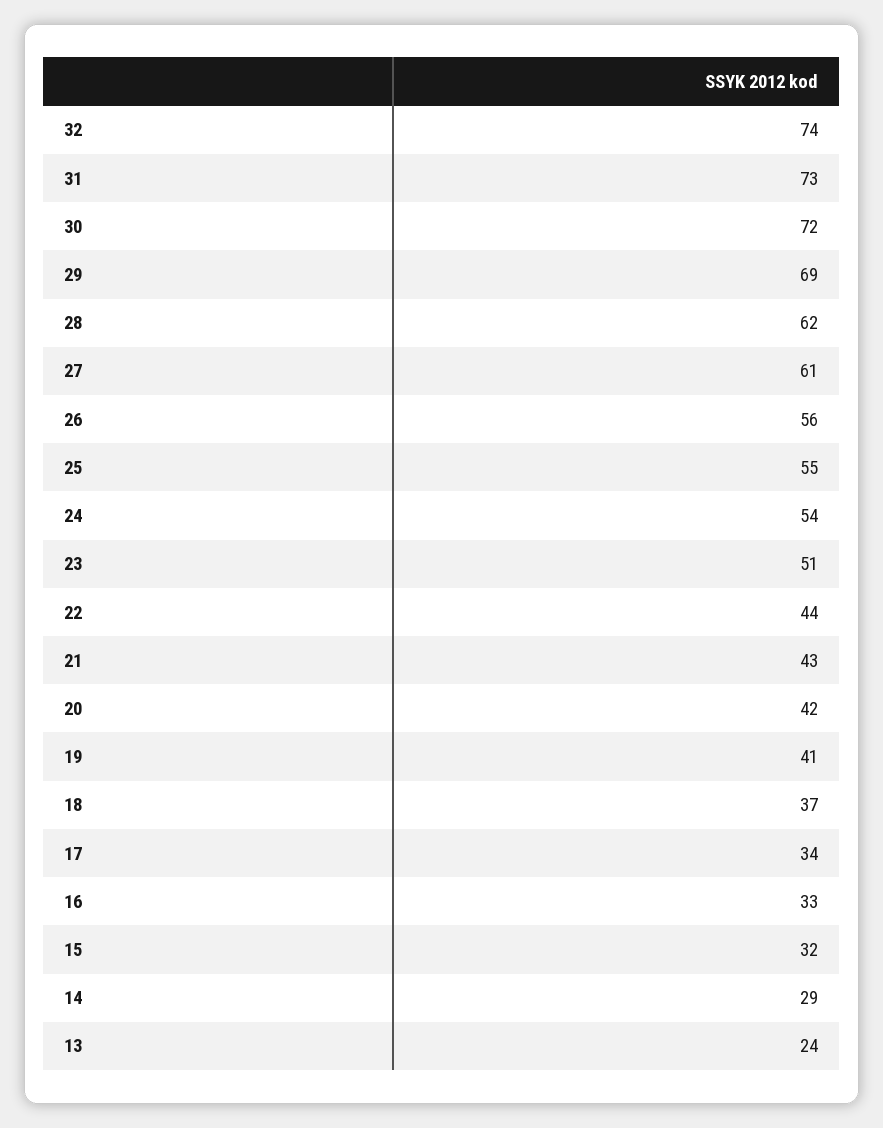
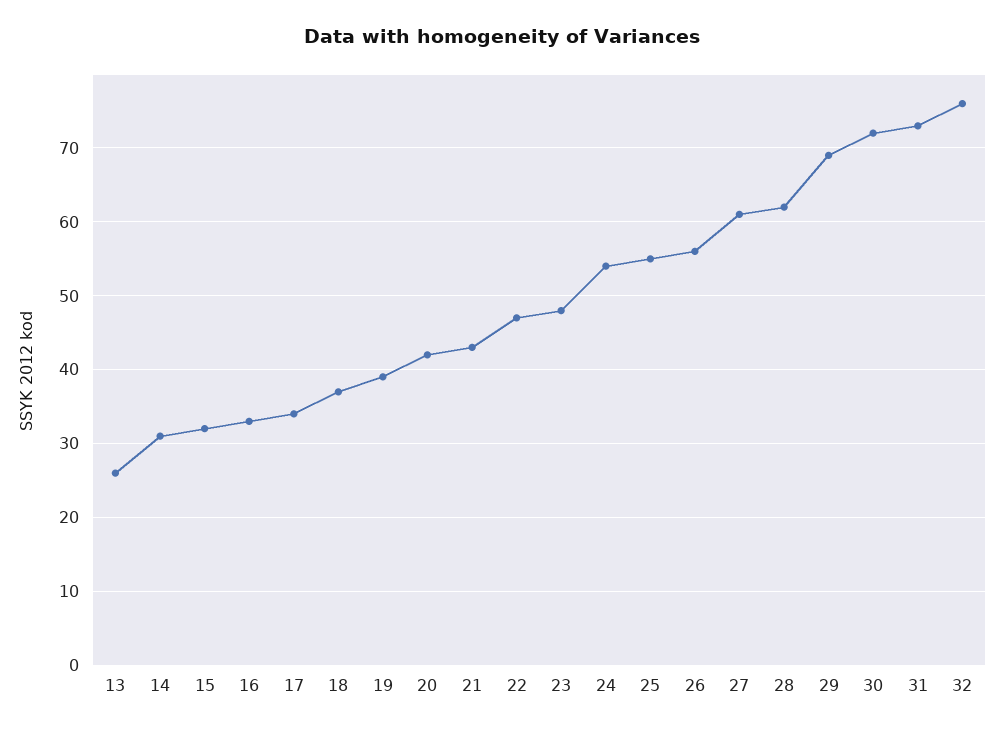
  {
-   "32": 74,
+   "32": 76,
    "31": 73,
    "30": 72,
    "29": 69,
    "28": 62,
    "27": 61,
    "26": 56,
    "25": 55,
    "24": 54,
-   "23": 51,
+   "23": 48,
-   "22": 44,
+   "22": 47,
    "21": 43,
    "20": 42,
-   "19": 41,
+   "19": 39,
    "18": 37,
    "17": 34,
    "16": 33,
    "15": 32,
-   "14": 29,
+   "14": 31,
-   "13": 24
+   "13": 26
  }

